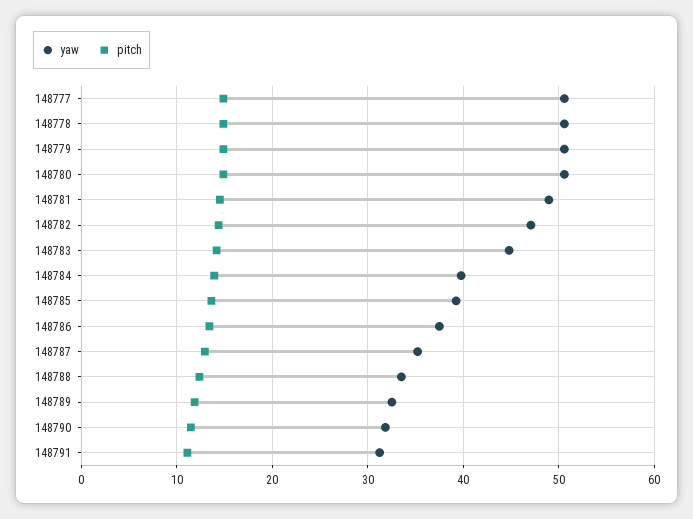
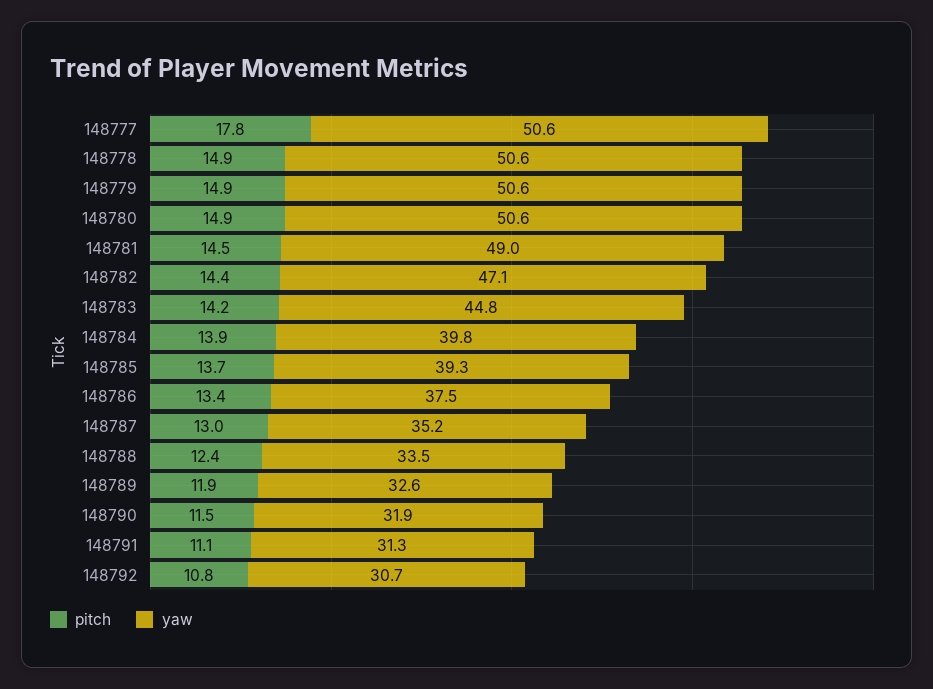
  {
    "yaw": {
      "148777": 50.6,
      "148778": 50.6,
      "148779": 50.6,
      "148780": 50.6,
      "148781": 49,
      "148782": 47.1,
      "148783": 44.8,
      "148784": 39.8,
      "148785": 39.3,
      "148786": 37.5,
      "148787": 35.2,
      "148788": 33.5,
      "148789": 32.6,
      "148790": 31.9,
-     "148791": 31.3
+     "148791": 31.3,
+     "148792": 30.7
    },
    "pitch": {
-     "148777": 15,
+     "148777": 17.8,
      "148778": 14.9,
      "148779": 14.9,
      "148780": 14.9,
      "148781": 14.5,
      "148782": 14.4,
      "148783": 14.2,
      "148784": 13.9,
      "148785": 13.7,
      "148786": 13.4,
      "148787": 13,
      "148788": 12.4,
      "148789": 11.9,
      "148790": 11.5,
-     "148791": 11.1
+     "148791": 11.1,
+     "148792": 10.8
    }
  }

